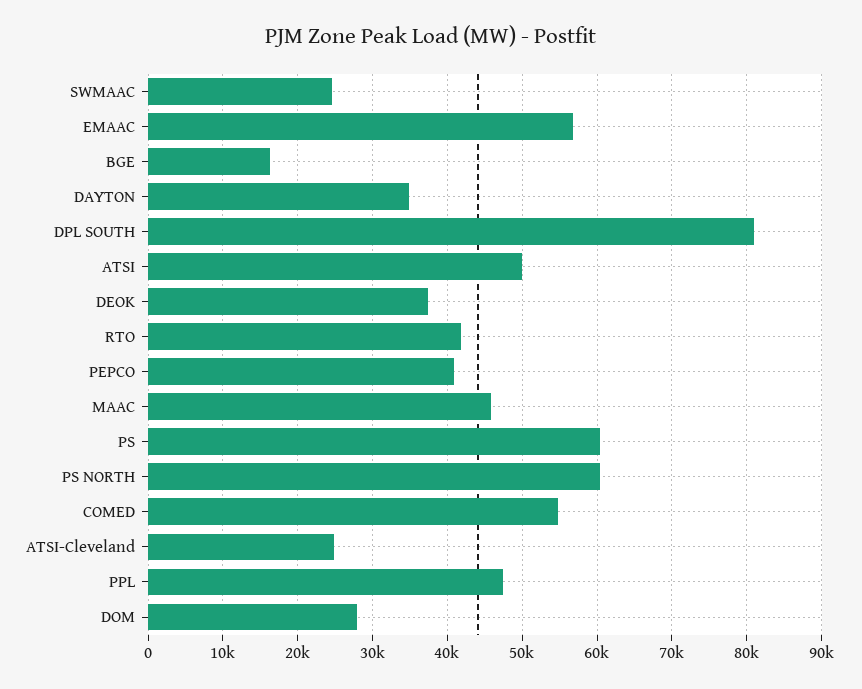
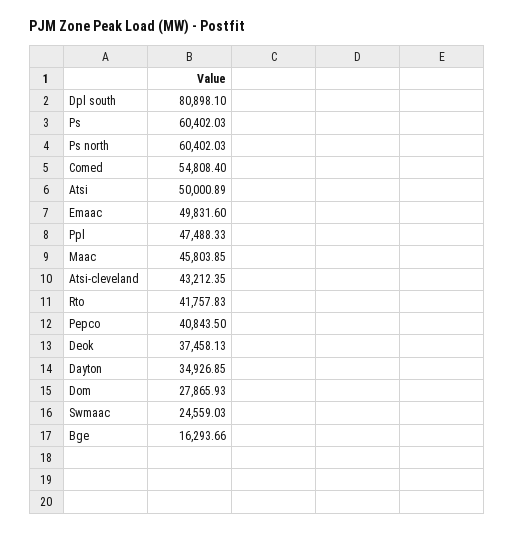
  {
    "SWMAAC": 24559.03,
-   "EMAAC": 57000,
+   "EMAAC": 49831.6,
    "BGE": 16293.66,
    "DAYTON": 34926.85,
    "DPL SOUTH": 80898.1,
    "ATSI": 50000.89,
    "DEOK": 37458.13,
    "RTO": 41757.83,
    "PEPCO": 40843.5,
    "MAAC": 45803.85,
    "PS": 60402.03,
    "PS NORTH": 60402.03,
    "COMED": 54808.4,
-   "ATSI-Cleveland": 25000,
+   "ATSI-Cleveland": 43212.35,
    "PPL": 47488.33,
    "DOM": 27865.93
  }

